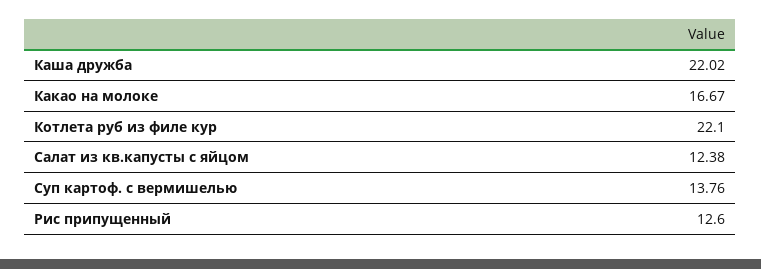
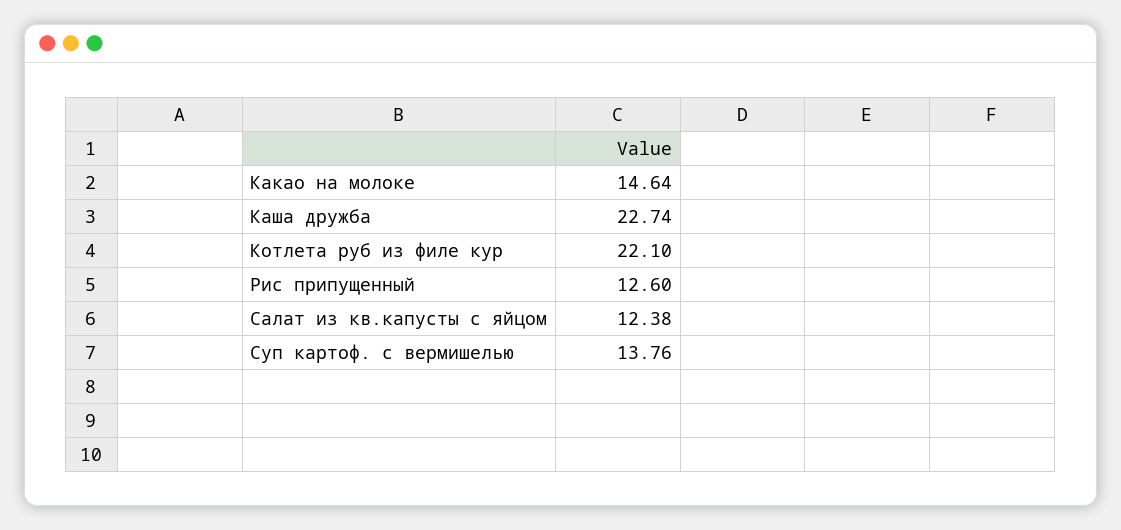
  {
-   "Каша дружба": 22.02,
+   "Каша дружба": 22.74,
-   "Какао на молоке": 16.67,
+   "Какао на молоке": 14.64,
    "Котлета руб из филе кур": 22.1,
    "Салат из кв.капусты с яйцом": 12.38,
    "Суп картоф. с вермишелью": 13.76,
    "Рис припущенный": 12.6
  }

